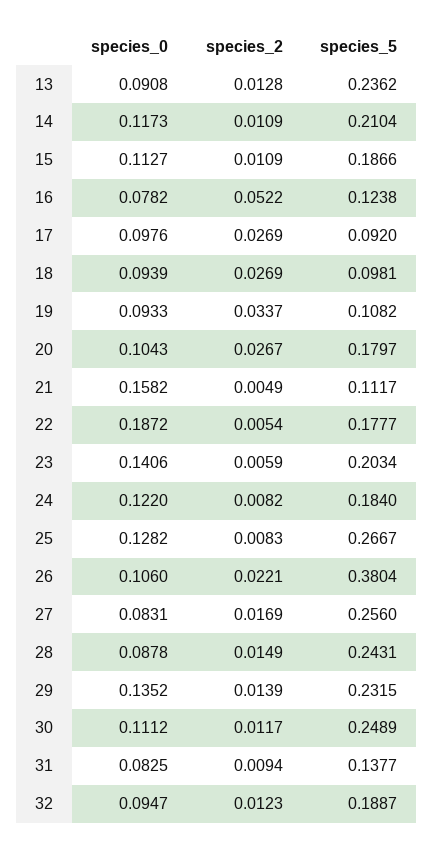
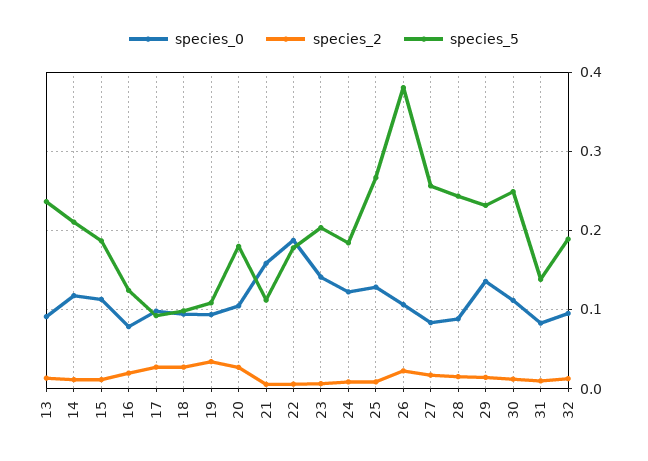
  {
    "species_0": {
      "13": 0.0908,
      "14": 0.1173,
      "15": 0.1127,
      "16": 0.0782,
      "17": 0.0976,
      "18": 0.0939,
      "19": 0.0933,
      "20": 0.1043,
      "21": 0.1582,
      "22": 0.1872,
      "23": 0.1406,
      "24": 0.122,
      "25": 0.1282,
      "26": 0.106,
      "27": 0.0831,
      "28": 0.0878,
      "29": 0.1352,
      "30": 0.1112,
      "31": 0.0825,
      "32": 0.0947
    },
    "species_2": {
      "13": 0.0128,
      "14": 0.0109,
      "15": 0.0109,
-     "16": 0.0522,
+     "16": 0.02,
      "17": 0.0269,
      "18": 0.0269,
      "19": 0.0337,
      "20": 0.0267,
      "21": 0.0049,
      "22": 0.0054,
      "23": 0.0059,
      "24": 0.0082,
      "25": 0.0083,
      "26": 0.0221,
      "27": 0.0169,
      "28": 0.0149,
      "29": 0.0139,
      "30": 0.0117,
      "31": 0.0094,
      "32": 0.0123
    },
    "species_5": {
      "13": 0.2362,
      "14": 0.2104,
      "15": 0.1866,
      "16": 0.1238,
      "17": 0.092,
      "18": 0.0981,
      "19": 0.1082,
      "20": 0.1797,
      "21": 0.1117,
      "22": 0.1777,
      "23": 0.2034,
      "24": 0.184,
      "25": 0.2667,
      "26": 0.3804,
      "27": 0.256,
      "28": 0.2431,
      "29": 0.2315,
      "30": 0.2489,
      "31": 0.1377,
      "32": 0.1887
    }
  }

